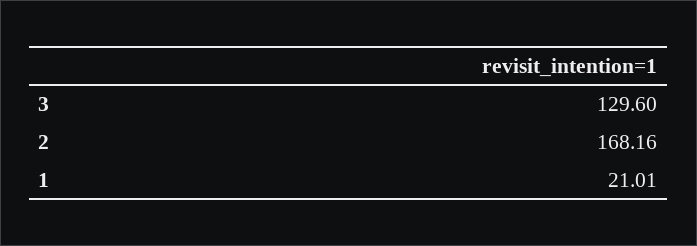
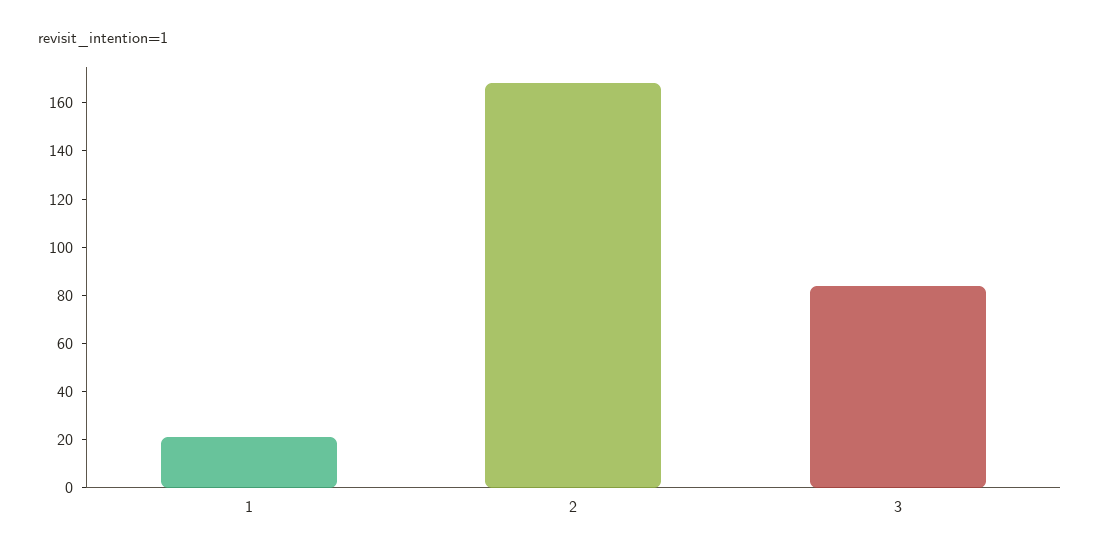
  {
-   "3": 129.6,
+   "3": 85,
    "2": 168.16,
    "1": 21.01
  }

